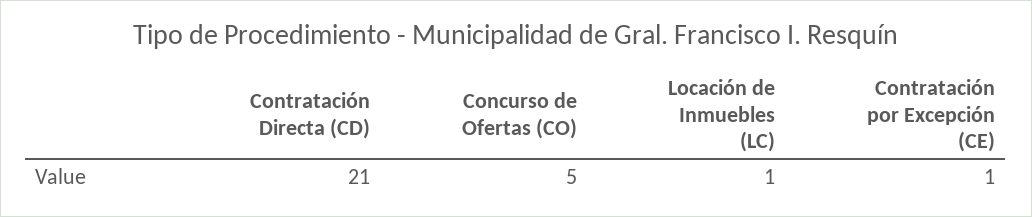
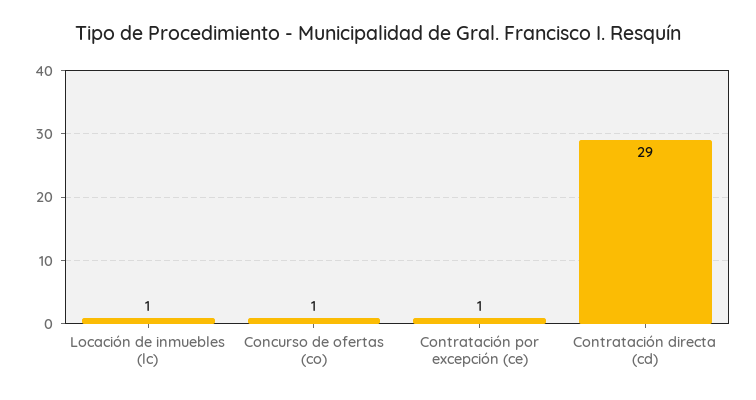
  {
-   "Contratación Directa (CD)": 21,
+   "Contratación Directa (CD)": 29,
-   "Concurso de Ofertas (CO)": 5,
+   "Concurso de Ofertas (CO)": 1,
    "Locación de Inmuebles (LC)": 1,
    "Contratación por Excepción (CE)": 1
  }

